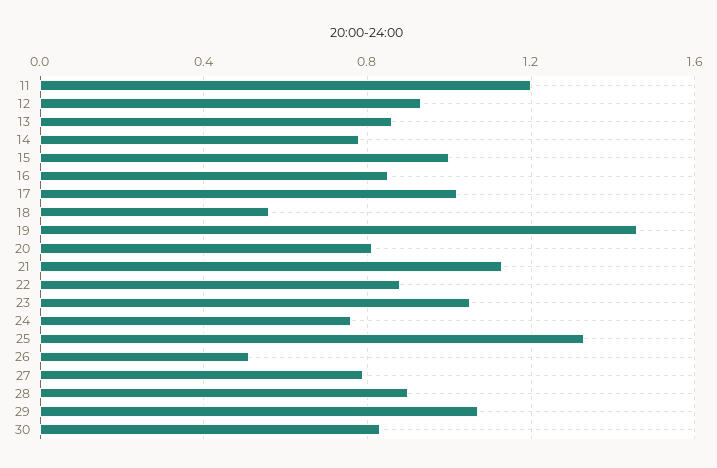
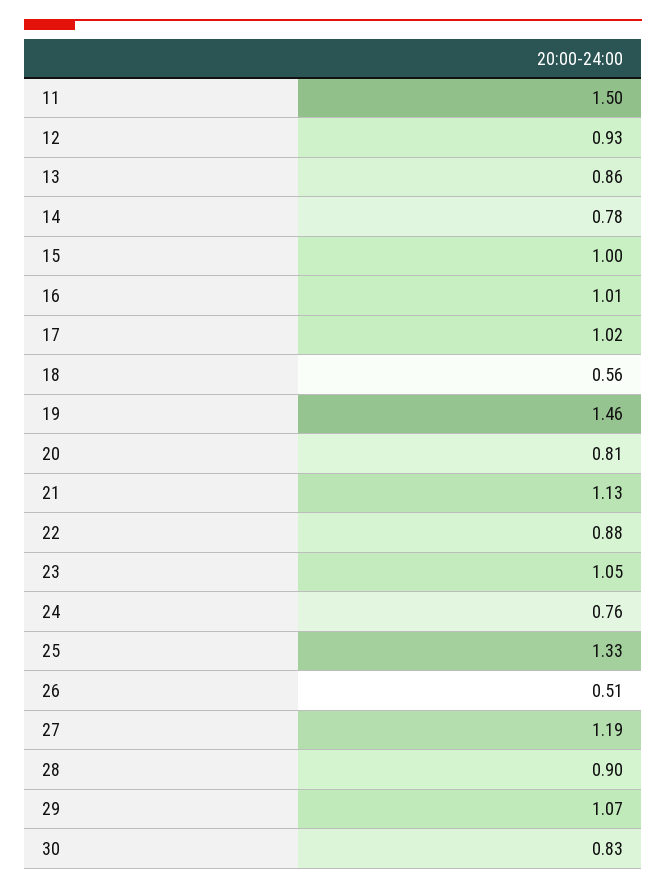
  {
-   "11": 1.2,
+   "11": 1.5,
    "12": 0.93,
    "13": 0.86,
    "14": 0.78,
    "15": 1,
-   "16": 0.85,
+   "16": 1.01,
    "17": 1.02,
    "18": 0.56,
    "19": 1.46,
    "20": 0.81,
    "21": 1.13,
    "22": 0.88,
    "23": 1.05,
    "24": 0.76,
    "25": 1.33,
    "26": 0.51,
-   "27": 0.8,
+   "27": 1.19,
    "28": 0.9,
    "29": 1.07,
    "30": 0.83
  }

